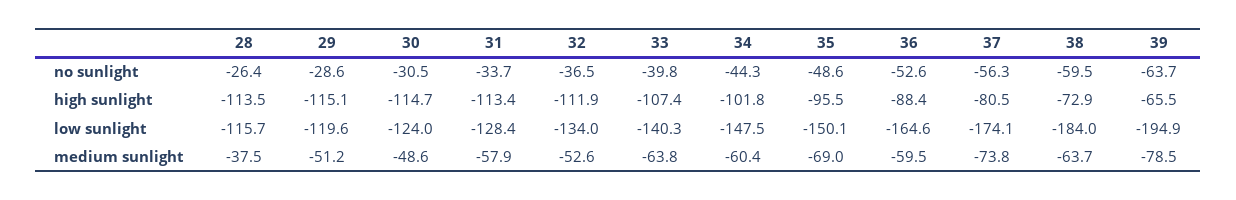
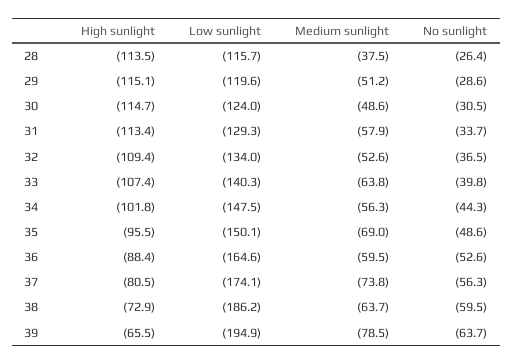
  {
    "28": {
      "no sunlight": -26.4,
      "high sunlight": -113.5,
      "low sunlight": -115.7,
      "medium sunlight": -37.5
    },
    "29": {
      "no sunlight": -28.6,
      "high sunlight": -115.1,
      "low sunlight": -119.6,
      "medium sunlight": -51.2
    },
    "30": {
      "no sunlight": -30.5,
      "high sunlight": -114.7,
      "low sunlight": -124,
      "medium sunlight": -48.6
    },
    "31": {
      "no sunlight": -33.7,
      "high sunlight": -113.4,
-     "low sunlight": -128.4,
+     "low sunlight": -129.3,
      "medium sunlight": -57.9
    },
    "32": {
      "no sunlight": -36.5,
-     "high sunlight": -111.9,
+     "high sunlight": -109.4,
      "low sunlight": -134,
      "medium sunlight": -52.6
    },
    "33": {
      "no sunlight": -39.8,
      "high sunlight": -107.4,
      "low sunlight": -140.3,
      "medium sunlight": -63.8
    },
    "34": {
      "no sunlight": -44.3,
      "high sunlight": -101.8,
      "low sunlight": -147.5,
-     "medium sunlight": -60.4
+     "medium sunlight": -56.3
    },
    "35": {
      "no sunlight": -48.6,
      "high sunlight": -95.5,
      "low sunlight": -150.1,
      "medium sunlight": -69
    },
    "36": {
      "no sunlight": -52.6,
      "high sunlight": -88.4,
      "low sunlight": -164.6,
      "medium sunlight": -59.5
    },
    "37": {
      "no sunlight": -56.3,
      "high sunlight": -80.5,
      "low sunlight": -174.1,
      "medium sunlight": -73.8
    },
    "38": {
      "no sunlight": -59.5,
      "high sunlight": -72.9,
-     "low sunlight": -184,
+     "low sunlight": -186.2,
      "medium sunlight": -63.7
    },
    "39": {
      "no sunlight": -63.7,
      "high sunlight": -65.5,
      "low sunlight": -194.9,
      "medium sunlight": -78.5
    }
  }

